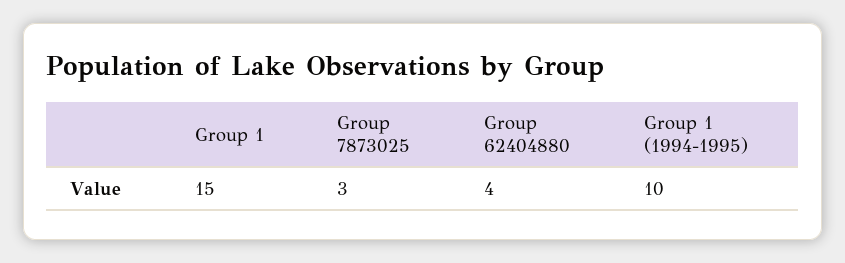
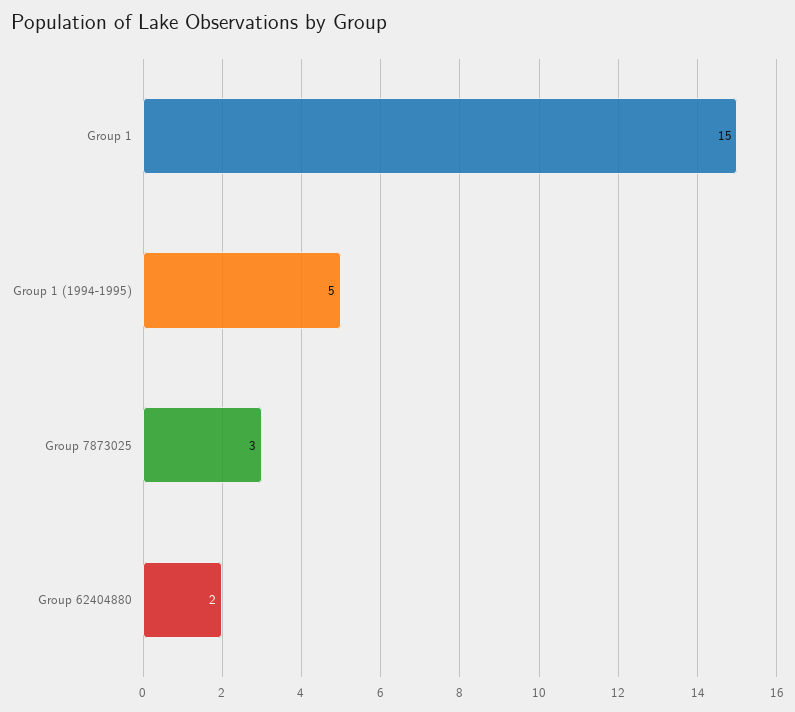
  {
    "Group 1": 15,
    "Group 7873025": 3,
-   "Group 62404880": 4,
+   "Group 62404880": 2,
-   "Group 1 (1994-1995)": 10
+   "Group 1 (1994-1995)": 5
  }

